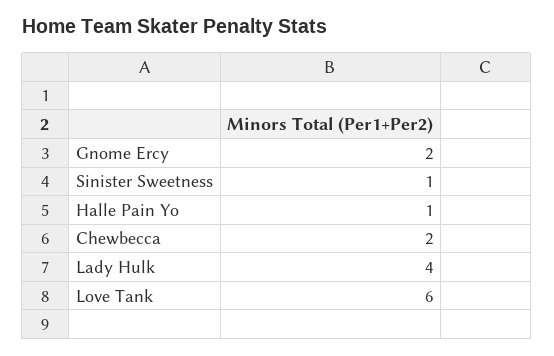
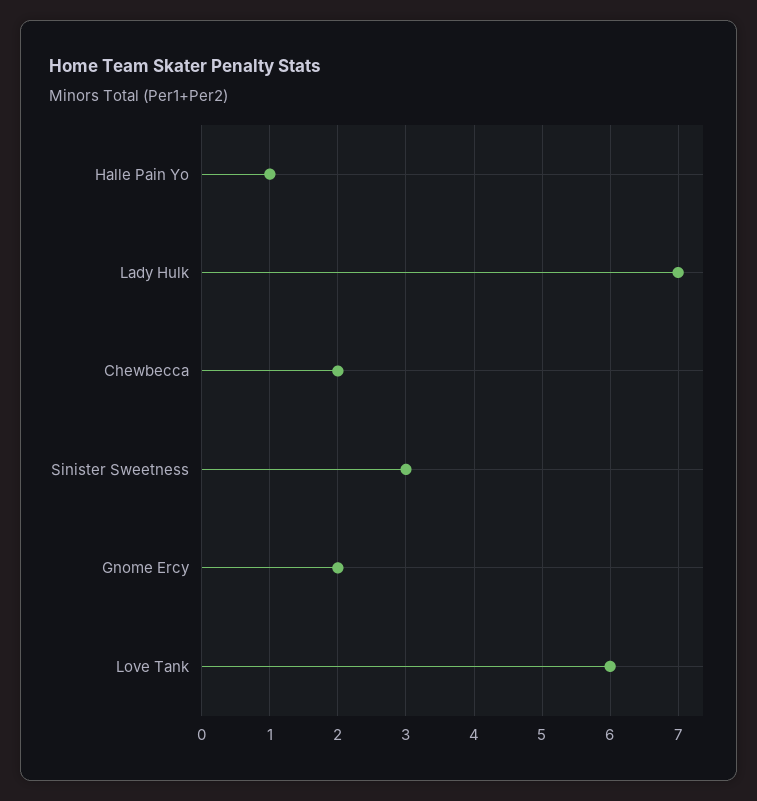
  {
    "Gnome Ercy": 2,
-   "Sinister Sweetness": 1,
+   "Sinister Sweetness": 3,
    "Halle Pain Yo": 1,
    "Chewbecca": 2,
-   "Lady Hulk": 4,
+   "Lady Hulk": 7,
    "Love Tank": 6
  }

